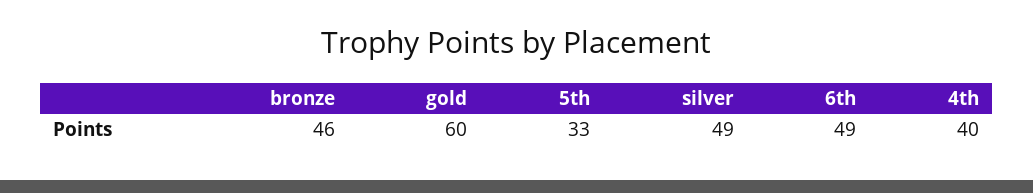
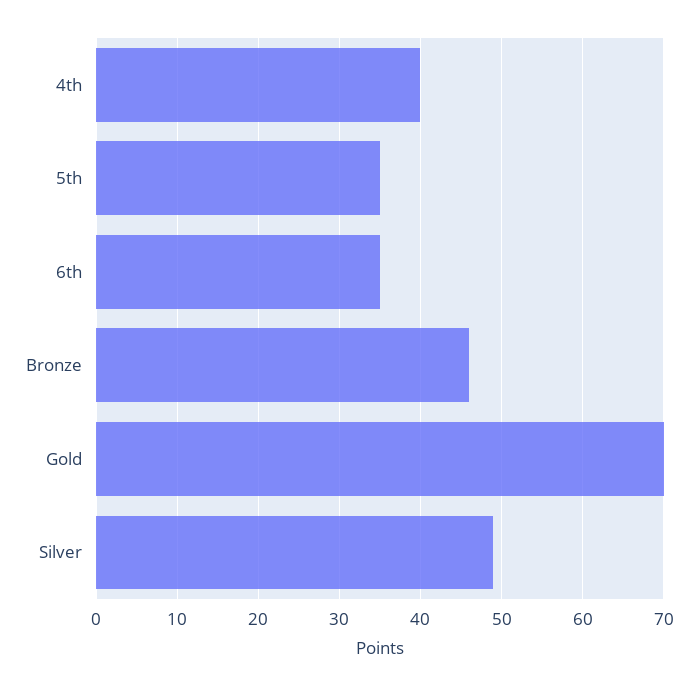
  {
    "bronze": 46,
-   "gold": 60,
+   "gold": 70,
-   "5th": 33,
+   "5th": 35,
    "silver": 49,
-   "6th": 49,
+   "6th": 35,
    "4th": 40
  }

